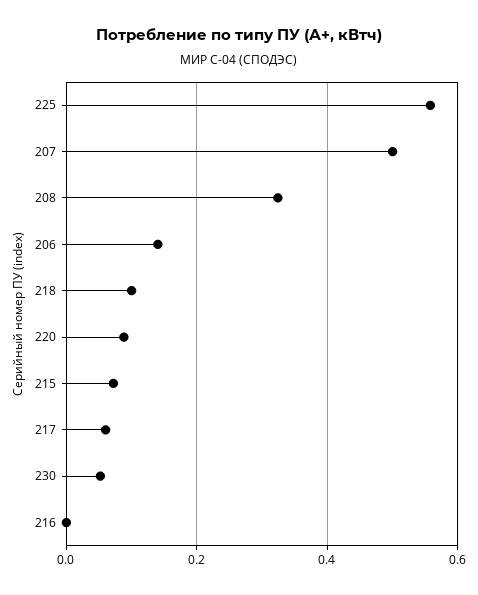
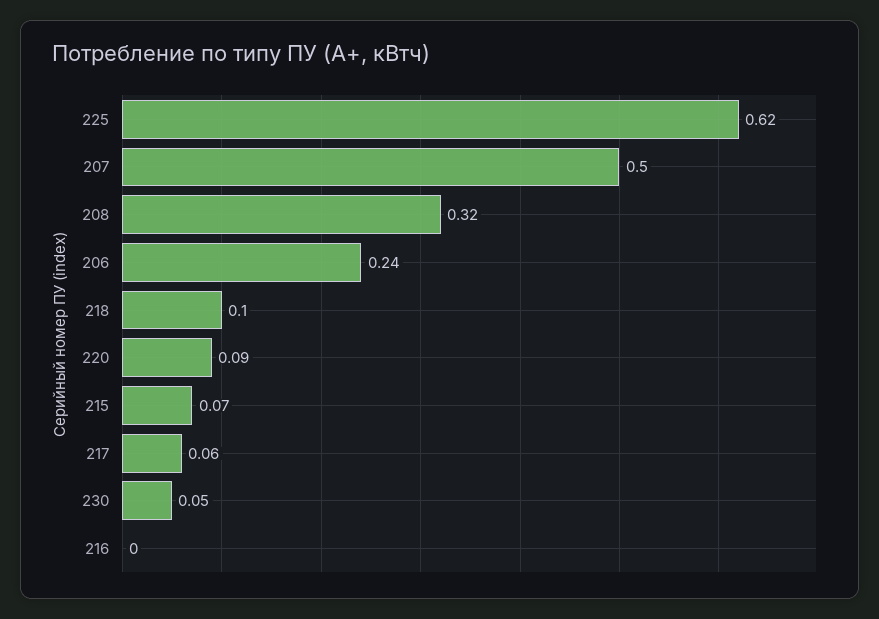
  {
-   "225": 0.56,
+   "225": 0.62,
    "207": 0.5,
    "208": 0.32,
-   "206": 0.14,
+   "206": 0.24,
    "218": 0.1,
    "220": 0.09,
    "215": 0.07,
    "217": 0.06,
    "230": 0.05,
    "216": 0
  }

